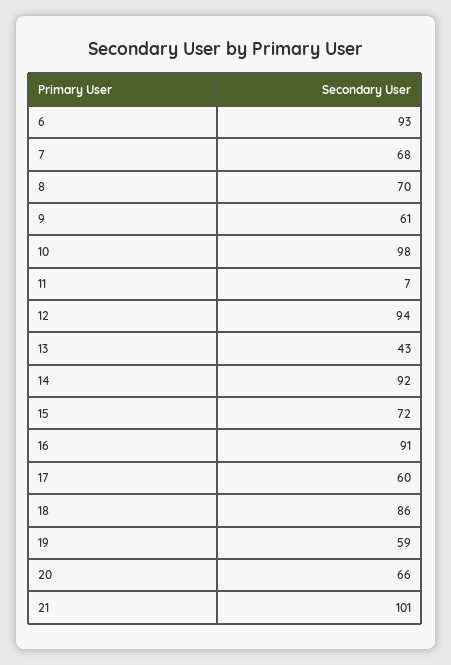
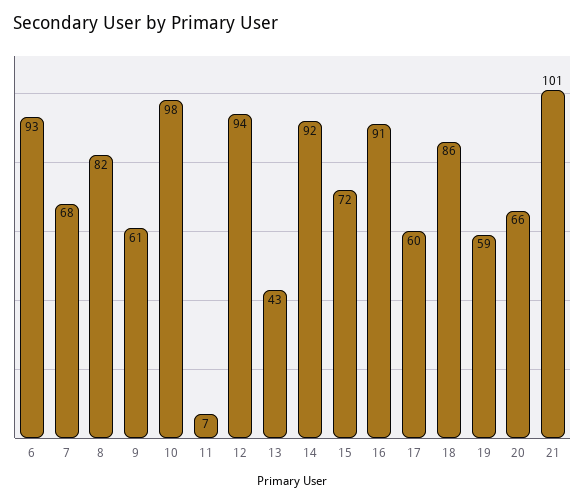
  {
    "6": 93,
    "7": 68,
-   "8": 70,
+   "8": 82,
    "9": 61,
    "10": 98,
    "11": 7,
    "12": 94,
    "13": 43,
    "14": 92,
    "15": 72,
    "16": 91,
    "17": 60,
    "18": 86,
    "19": 59,
    "20": 66,
    "21": 101
  }

